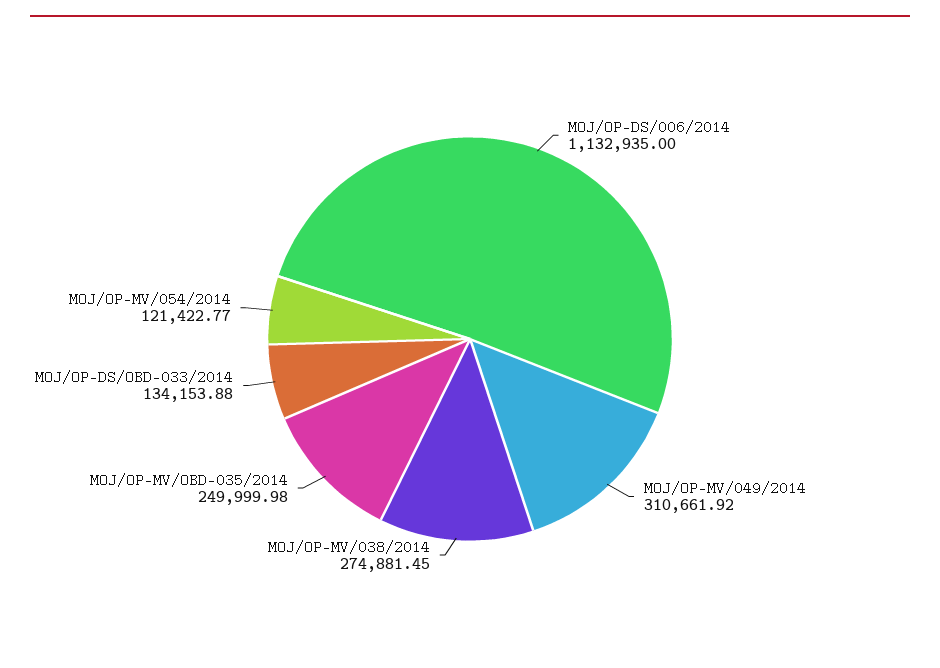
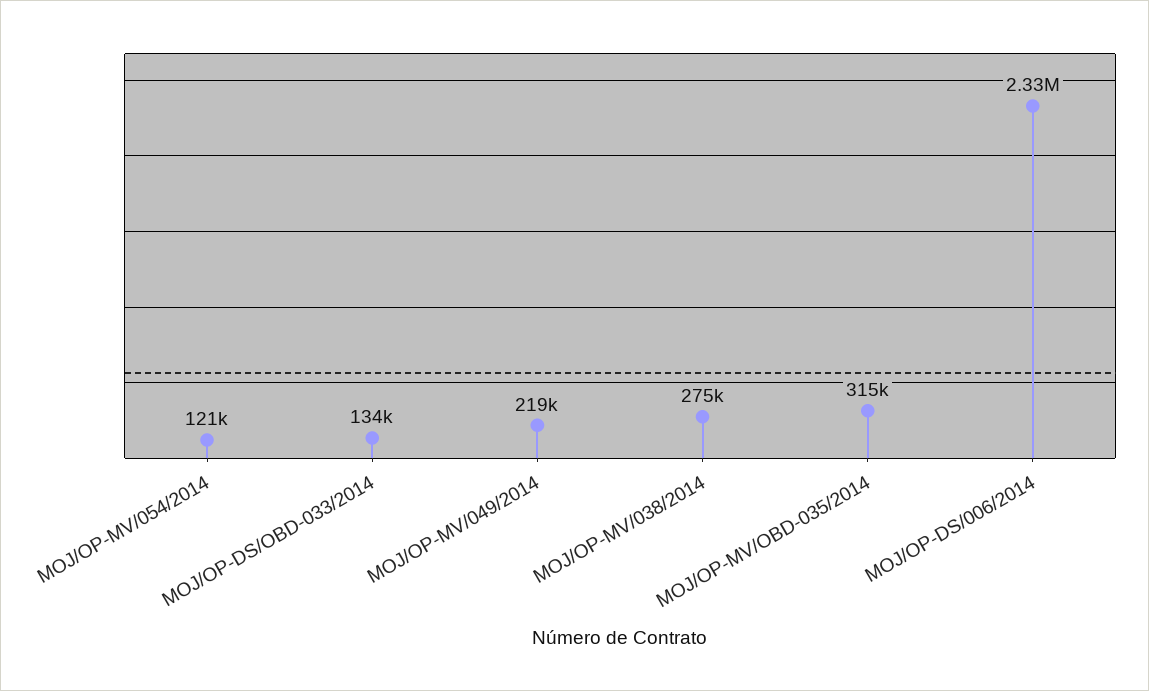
  {
-   "MOJ/OP-DS/006/2014": 1132935,
+   "MOJ/OP-DS/006/2014": 2330000,
-   "MOJ/OP-MV/049/2014": 310661.92,
+   "MOJ/OP-MV/049/2014": 219000,
    "MOJ/OP-MV/038/2014": 274881.45,
-   "MOJ/OP-MV/OBD-035/2014": 249999.98,
+   "MOJ/OP-MV/OBD-035/2014": 315000,
    "MOJ/OP-DS/OBD-033/2014": 134153.88,
    "MOJ/OP-MV/054/2014": 121422.77
  }

